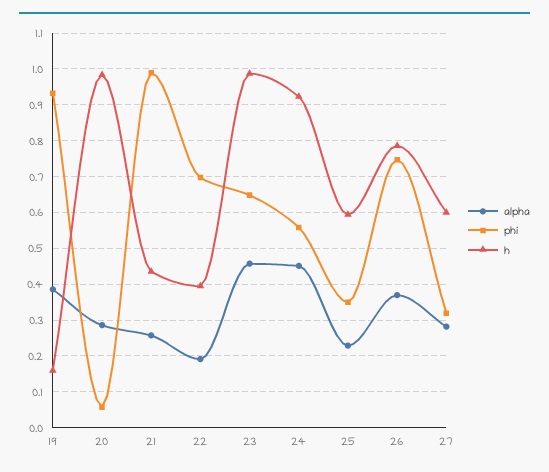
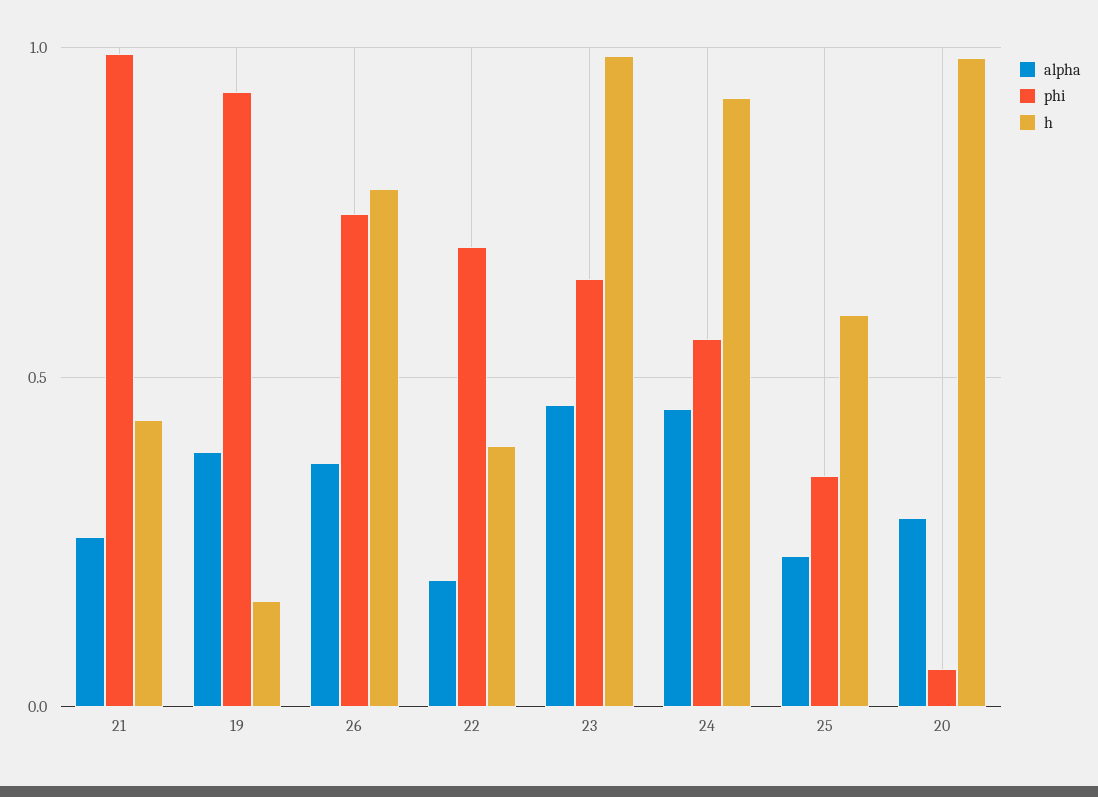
  {
    "alpha": {
      "19": 0.38,
      "20": 0.28,
      "21": 0.26,
      "22": 0.2,
      "23": 0.46,
      "24": 0.46,
      "25": 0.22,
-     "26": 0.36,
+     "26": 0.36
-     "27": 0.28
    },
    "phi": {
      "19": 0.94,
      "20": 0.06,
      "21": 0.98,
      "22": 0.7,
      "23": 0.64,
      "24": 0.56,
      "25": 0.36,
-     "26": 0.74,
+     "26": 0.74
-     "27": 0.32
    },
    "h": {
      "19": 0.16,
      "20": 0.98,
      "21": 0.44,
      "22": 0.4,
      "23": 0.98,
      "24": 0.92,
      "25": 0.6,
-     "26": 0.78,
+     "26": 0.78
-     "27": 0.6
    }
  }

